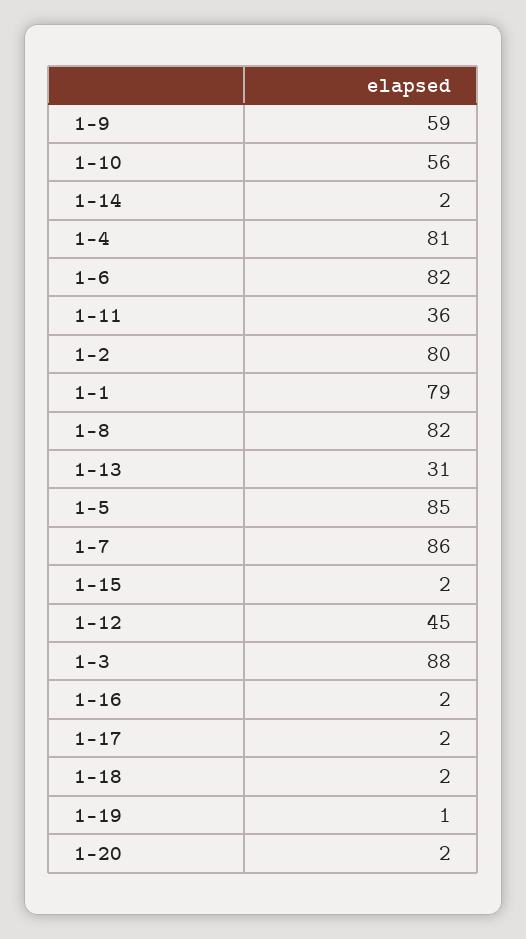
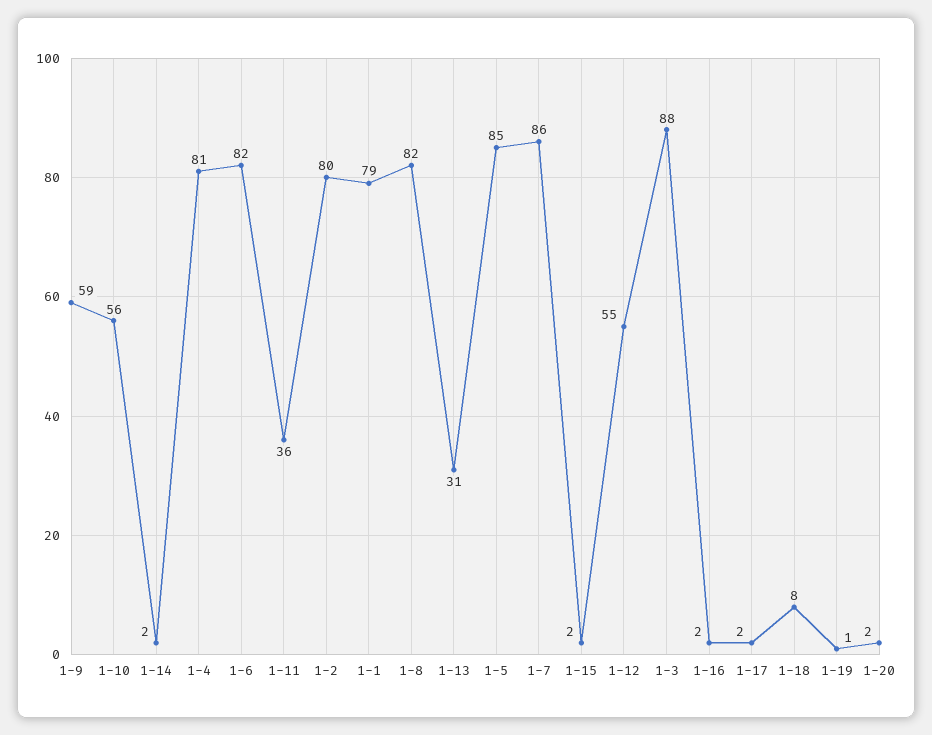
  {
    "1-9": 59,
    "1-10": 56,
    "1-14": 2,
    "1-4": 81,
    "1-6": 82,
    "1-11": 36,
    "1-2": 80,
    "1-1": 79,
    "1-8": 82,
    "1-13": 31,
    "1-5": 85,
    "1-7": 86,
    "1-15": 2,
-   "1-12": 45,
+   "1-12": 55,
    "1-3": 88,
    "1-16": 2,
    "1-17": 2,
-   "1-18": 2,
+   "1-18": 8,
    "1-19": 1,
    "1-20": 2
  }

